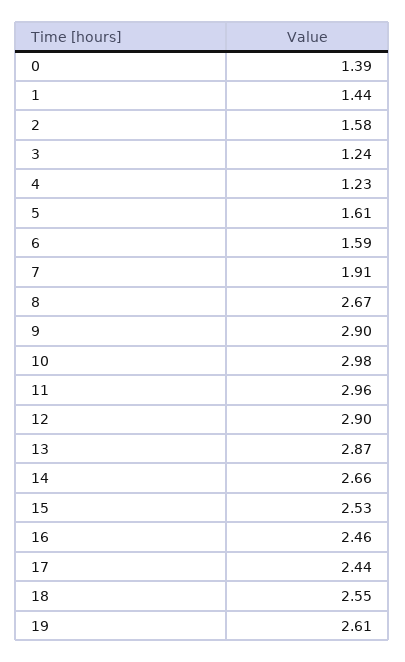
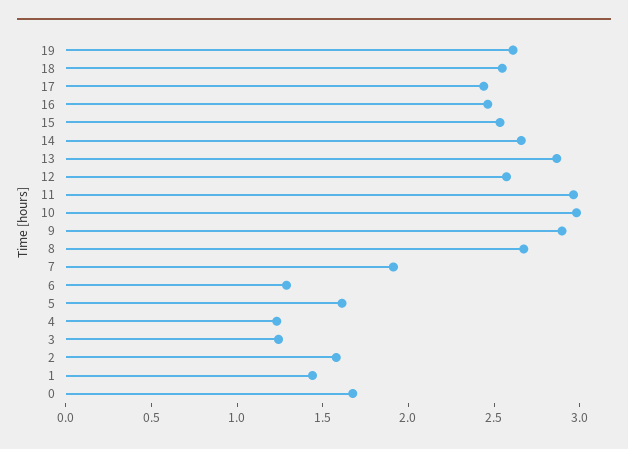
  {
-   "0": 1.39,
+   "0": 1.7,
    "1": 1.44,
    "2": 1.58,
    "3": 1.24,
    "4": 1.23,
    "5": 1.61,
-   "6": 1.59,
+   "6": 1.3,
    "7": 1.91,
    "8": 2.67,
    "9": 2.9,
    "10": 2.98,
    "11": 2.96,
-   "12": 2.9,
+   "12": 2.6,
    "13": 2.87,
    "14": 2.66,
    "15": 2.53,
    "16": 2.46,
    "17": 2.44,
    "18": 2.55,
    "19": 2.61
  }

